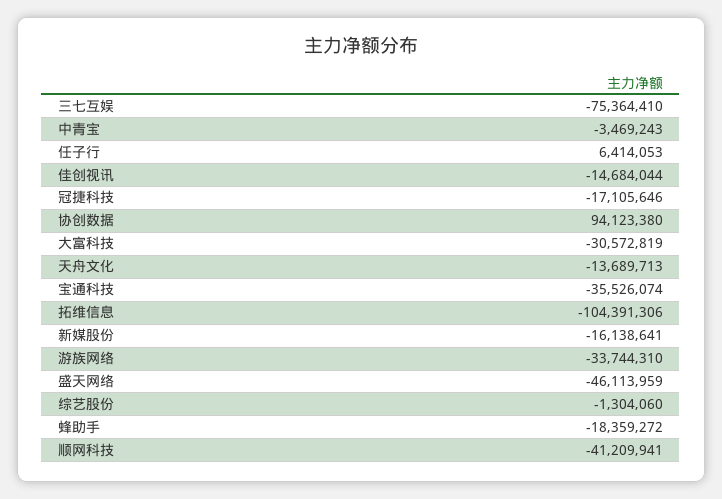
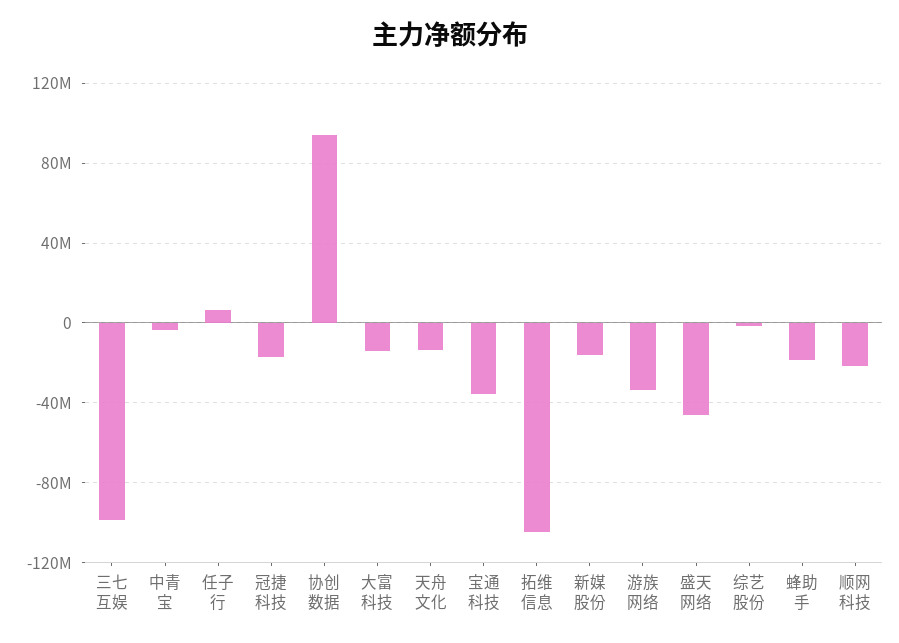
  {
-   "三七互娱": -75364410,
+   "三七互娱": -100000000,
    "中青宝": -3469243,
    "任子行": 6414053,
-   "佳创视讯": -14684044,
    "冠捷科技": -17105646,
    "协创数据": 94123380,
-   "大富科技": -30572819,
+   "大富科技": -15000000,
    "天舟文化": -13689713,
    "宝通科技": -35526074,
    "拓维信息": -104391306,
    "新媒股份": -16138641,
    "游族网络": -33744310,
    "盛天网络": -46113959,
    "综艺股份": -1304060,
    "蜂助手": -18359272,
-   "顺网科技": -41209941
+   "顺网科技": -20000000
  }

